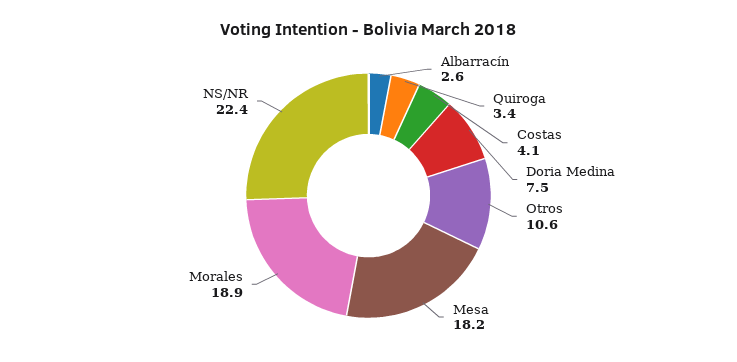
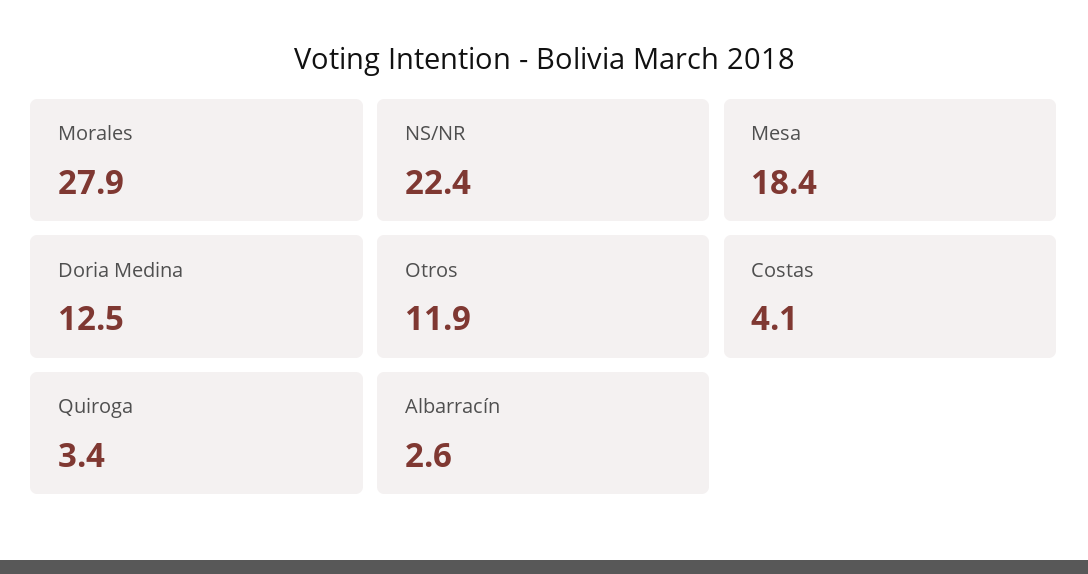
  {
    "Albarracín": 2.6,
    "Quiroga": 3.4,
    "Costas": 4.1,
-   "Doria Medina": 7.5,
+   "Doria Medina": 12.5,
-   "Otros": 10.6,
+   "Otros": 11.9,
-   "Mesa": 18.2,
+   "Mesa": 18.4,
-   "Morales": 18.9,
+   "Morales": 27.9,
    "NS/NR": 22.4
  }

